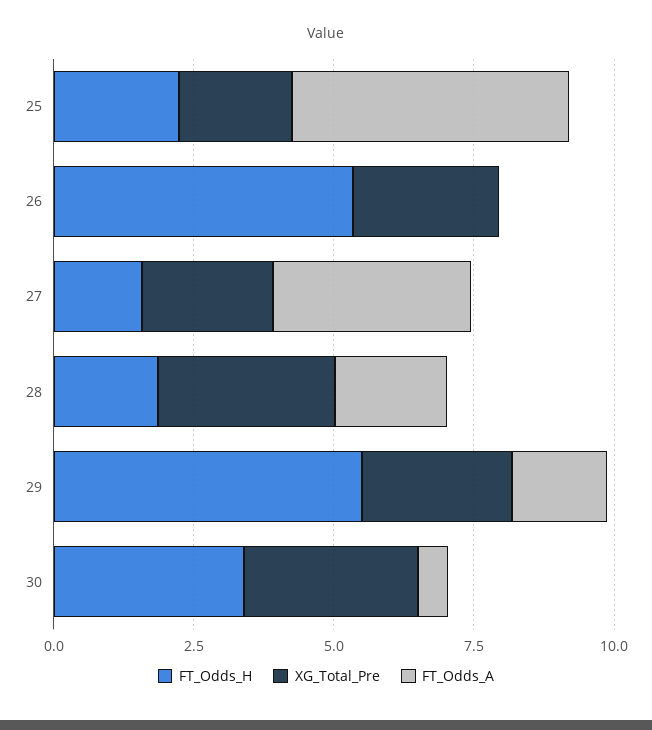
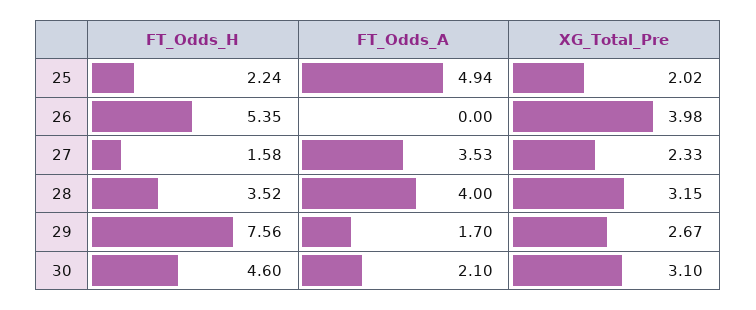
  {
    "FT_Odds_H": {
      "25": 2.24,
      "26": 5.35,
      "27": 1.58,
-     "28": 2,
+     "28": 3.52,
-     "29": 5.5,
+     "29": 7.56,
-     "30": 3.5
+     "30": 4.6
    },
    "XG_Total_Pre": {
      "25": 2.02,
-     "26": 2.5,
+     "26": 3.98,
      "27": 2.33,
      "28": 3.15,
      "29": 2.67,
      "30": 3.1
    },
    "FT_Odds_A": {
      "25": 4.94,
      "26": 0,
      "27": 3.53,
-     "28": 2,
+     "28": 4,
      "29": 1.7,
-     "30": 0.5
+     "30": 2.1
    }
  }

